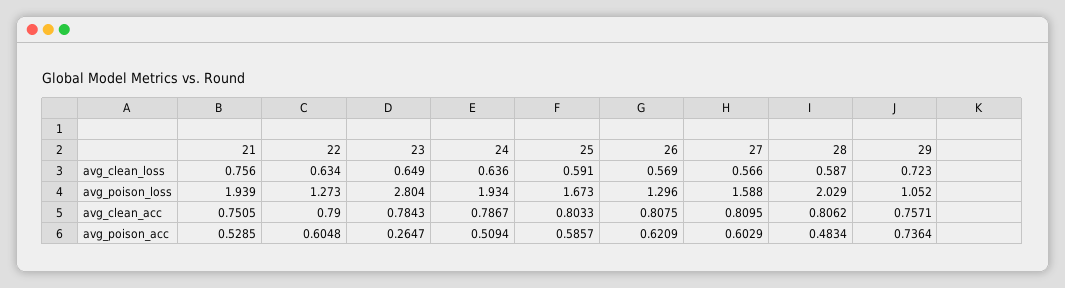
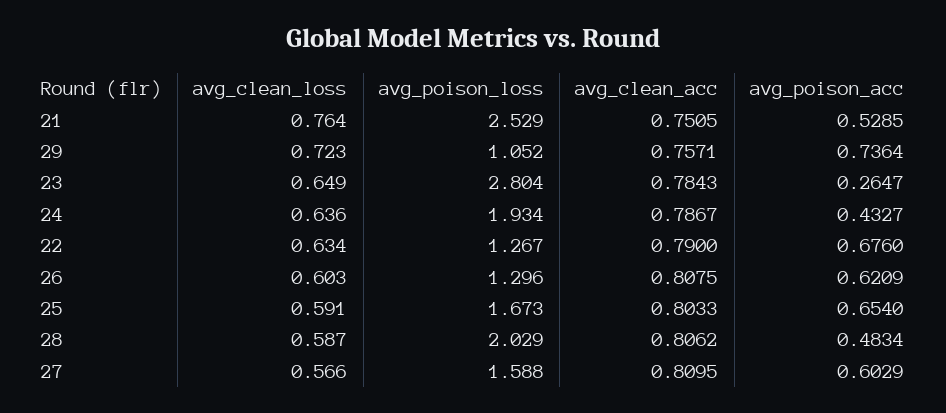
  {
    "21": {
-     "avg_clean_loss": 0.756,
+     "avg_clean_loss": 0.764,
-     "avg_poison_loss": 1.939,
+     "avg_poison_loss": 2.529,
      "avg_clean_acc": 0.7505,
      "avg_poison_acc": 0.5285
    },
    "22": {
      "avg_clean_loss": 0.634,
-     "avg_poison_loss": 1.273,
+     "avg_poison_loss": 1.267,
      "avg_clean_acc": 0.79,
-     "avg_poison_acc": 0.6048
+     "avg_poison_acc": 0.676
    },
    "23": {
      "avg_clean_loss": 0.649,
      "avg_poison_loss": 2.804,
      "avg_clean_acc": 0.7843,
      "avg_poison_acc": 0.2647
    },
    "24": {
      "avg_clean_loss": 0.636,
      "avg_poison_loss": 1.934,
      "avg_clean_acc": 0.7867,
-     "avg_poison_acc": 0.5094
+     "avg_poison_acc": 0.4327
    },
    "25": {
      "avg_clean_loss": 0.591,
      "avg_poison_loss": 1.673,
      "avg_clean_acc": 0.8033,
-     "avg_poison_acc": 0.5857
+     "avg_poison_acc": 0.654
    },
    "26": {
-     "avg_clean_loss": 0.569,
+     "avg_clean_loss": 0.603,
      "avg_poison_loss": 1.296,
      "avg_clean_acc": 0.8075,
      "avg_poison_acc": 0.6209
    },
    "27": {
      "avg_clean_loss": 0.566,
      "avg_poison_loss": 1.588,
      "avg_clean_acc": 0.8095,
      "avg_poison_acc": 0.6029
    },
    "28": {
      "avg_clean_loss": 0.587,
      "avg_poison_loss": 2.029,
      "avg_clean_acc": 0.8062,
      "avg_poison_acc": 0.4834
    },
    "29": {
      "avg_clean_loss": 0.723,
      "avg_poison_loss": 1.052,
      "avg_clean_acc": 0.7571,
      "avg_poison_acc": 0.7364
    }
  }

